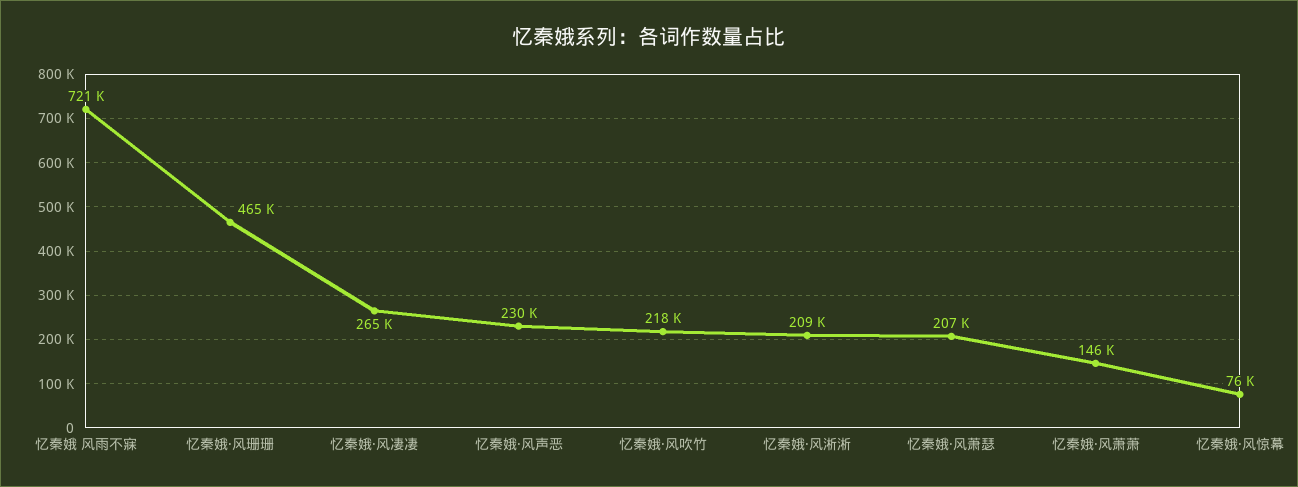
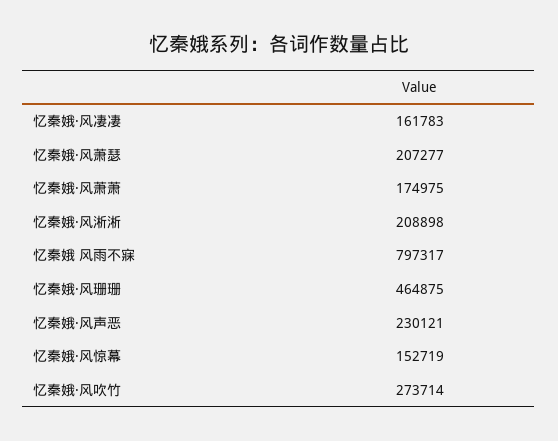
  {
-   "忆秦娥 风雨不寐": 721000,
+   "忆秦娥 风雨不寐": 797317,
    "忆秦娥·风珊珊": 464875,
-   "忆秦娥·风凄凄": 265000,
+   "忆秦娥·风凄凄": 161783,
    "忆秦娥·风声恶": 230121,
-   "忆秦娥·风吹竹": 218000,
+   "忆秦娥·风吹竹": 273714,
    "忆秦娥·风淅淅": 208898,
    "忆秦娥·风萧瑟": 207277,
-   "忆秦娥·风萧萧": 146000,
+   "忆秦娥·风萧萧": 174975,
-   "忆秦娥·风惊幕": 76000
+   "忆秦娥·风惊幕": 152719
  }

